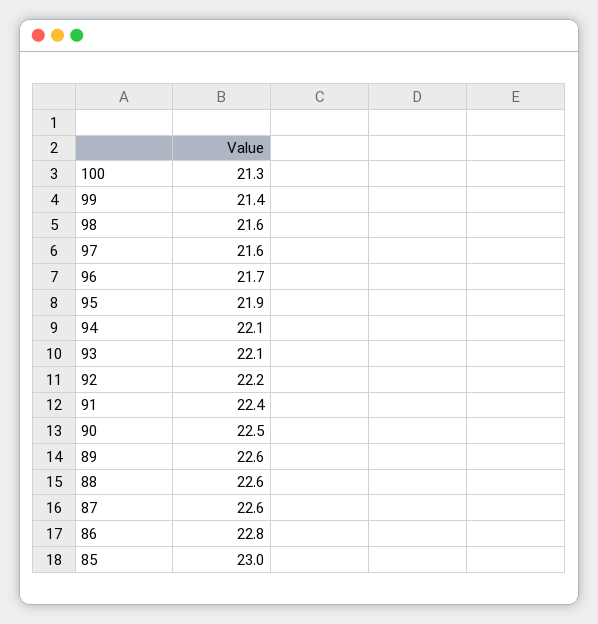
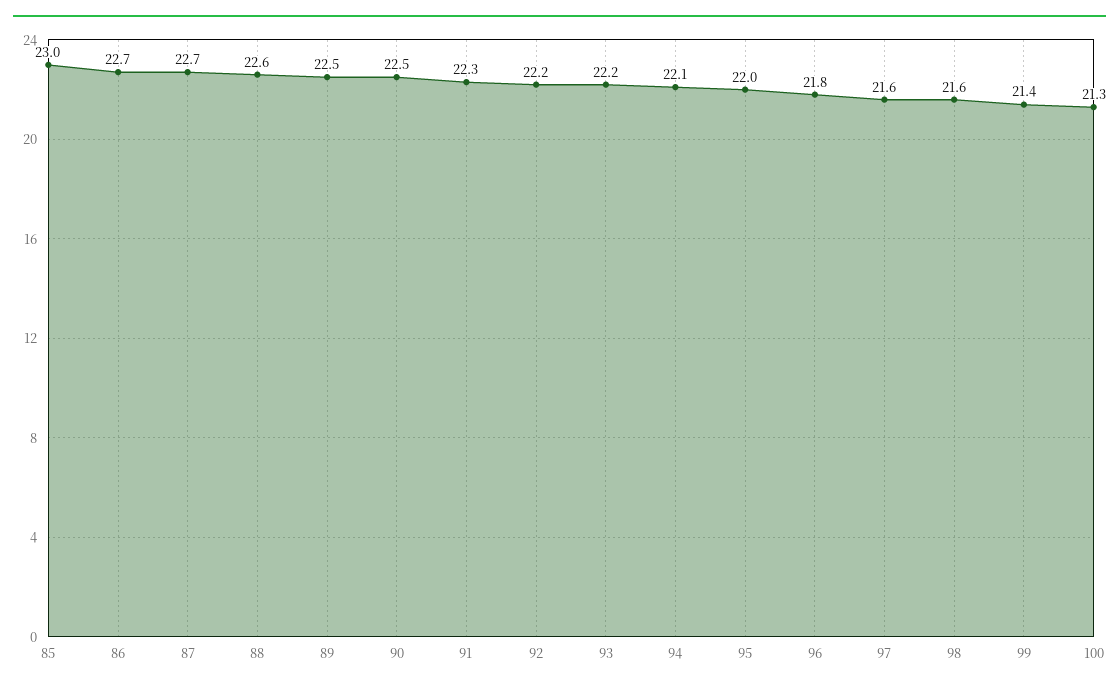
  {
    "100": 21.3,
    "99": 21.4,
    "98": 21.6,
    "97": 21.6,
-   "96": 21.7,
+   "96": 21.8,
-   "95": 21.9,
+   "95": 22,
    "94": 22.1,
-   "93": 22.1,
+   "93": 22.2,
    "92": 22.2,
-   "91": 22.4,
+   "91": 22.3,
    "90": 22.5,
-   "89": 22.6,
+   "89": 22.5,
    "88": 22.6,
-   "87": 22.6,
+   "87": 22.7,
-   "86": 22.8,
+   "86": 22.7,
    "85": 23
  }

